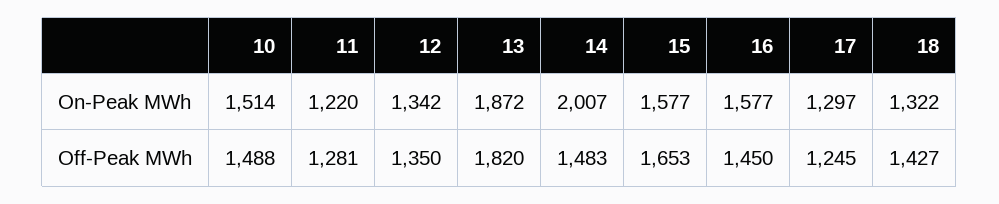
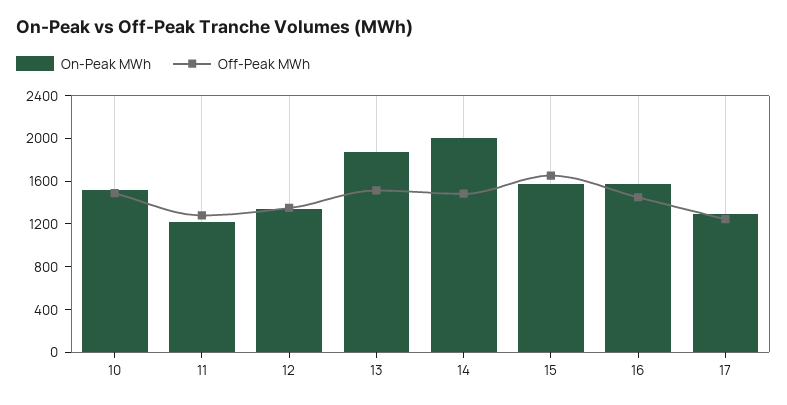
  {
    "On-Peak MWh": {
      "10": 1514,
      "11": 1220,
      "12": 1342,
      "13": 1872,
      "14": 2007,
      "15": 1577,
      "16": 1577,
-     "17": 1297,
+     "17": 1297
-     "18": 1322
    },
    "Off-Peak MWh": {
      "10": 1488,
      "11": 1281,
      "12": 1350,
-     "13": 1820,
+     "13": 1500,
      "14": 1483,
      "15": 1653,
      "16": 1450,
-     "17": 1245,
+     "17": 1245
-     "18": 1427
    }
  }

